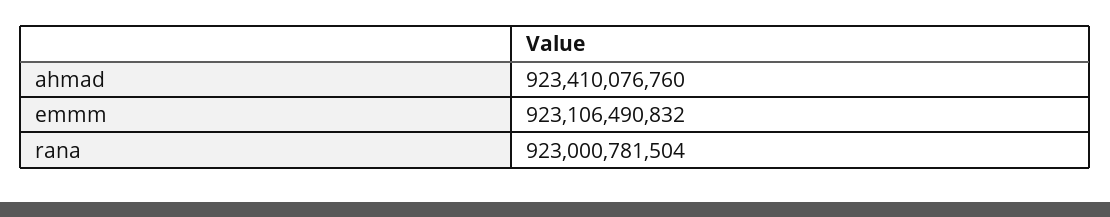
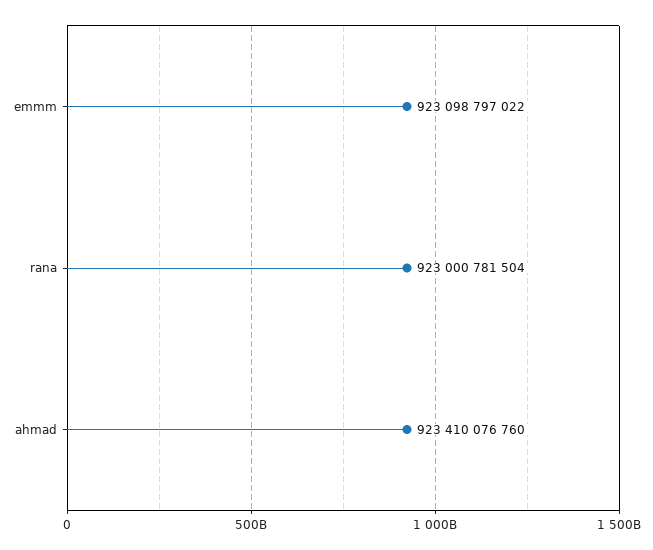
  {
    "ahmad": 923410076760,
-   "emmm": 923106490832,
+   "emmm": 923098797022,
    "rana": 923000781504
  }

